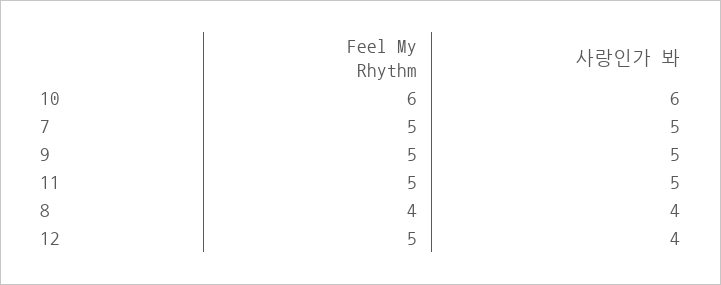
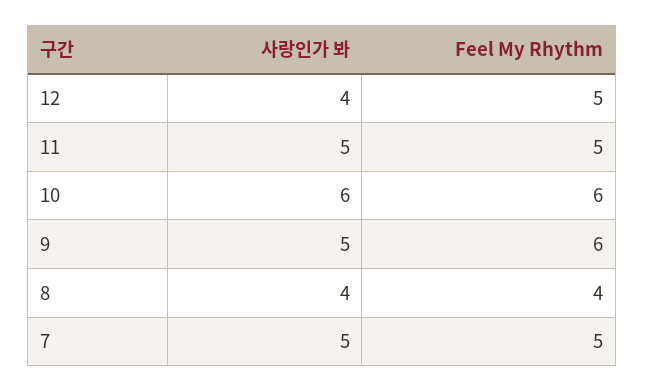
  {
    "Feel My Rhythm": {
      "10": 6,
      "7": 5,
-     "9": 5,
+     "9": 6,
      "11": 5,
      "8": 4,
      "12": 5
    },
    "사랑인가 봐": {
      "10": 6,
      "7": 5,
      "9": 5,
      "11": 5,
      "8": 4,
      "12": 4
    }
  }

